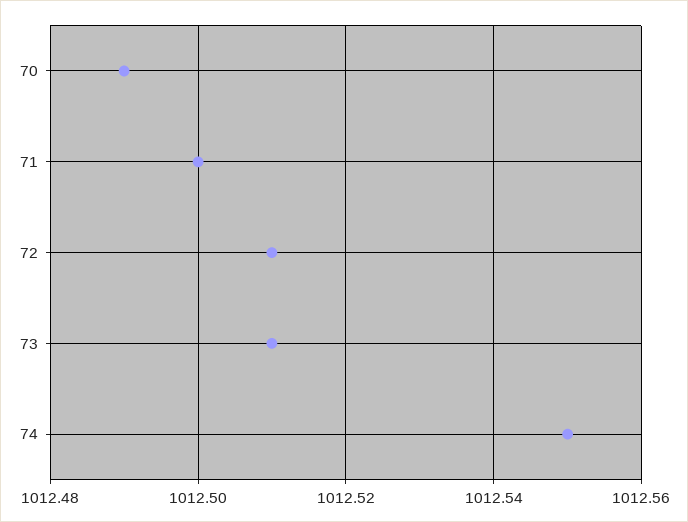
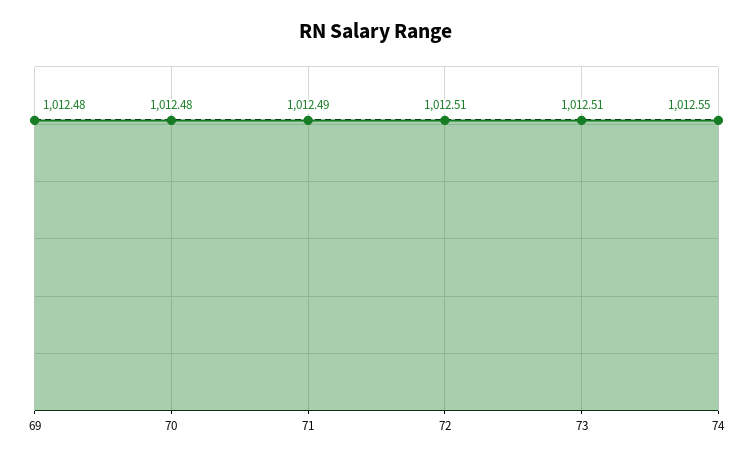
  {
-   "70": 1012.49,
+   "70": 1012.48,
-   "71": 1012.5,
+   "71": 1012.49,
    "72": 1012.51,
    "73": 1012.51,
-   "74": 1012.55
+   "74": 1012.55,
+   "69": 1012.48
  }

